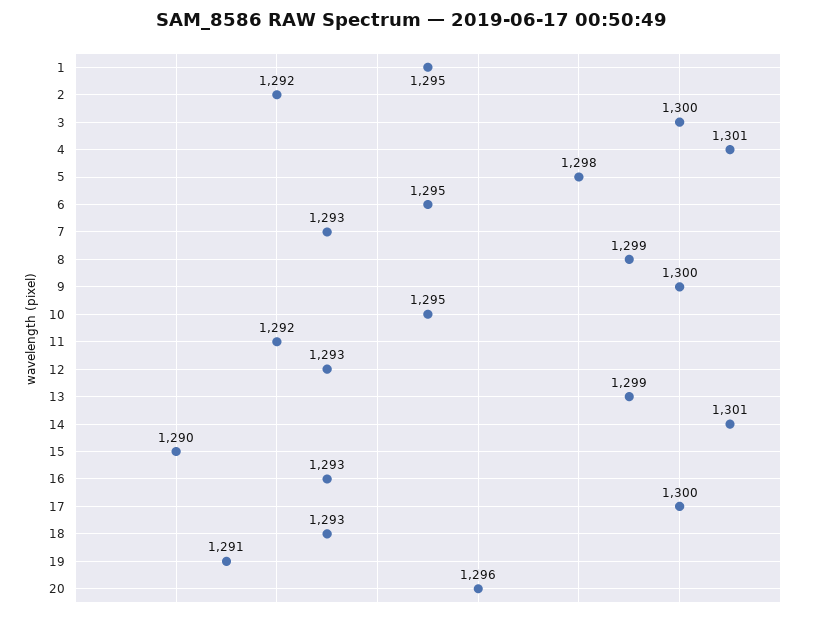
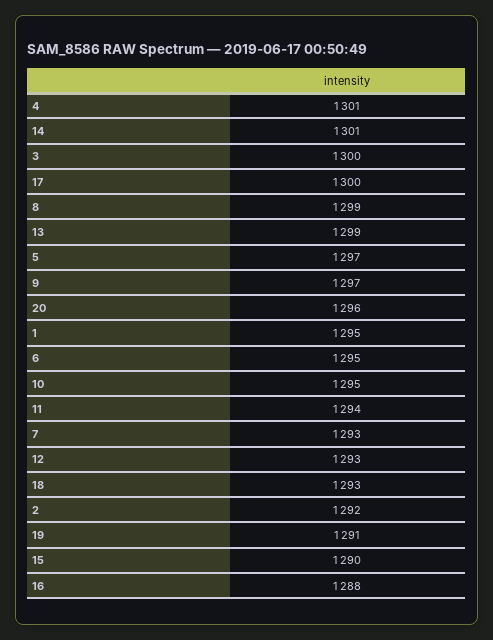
  {
    "1": 1295,
    "2": 1292,
    "3": 1300,
    "4": 1301,
-   "5": 1298,
+   "5": 1297,
    "6": 1295,
    "7": 1293,
    "8": 1299,
-   "9": 1300,
+   "9": 1297,
    "10": 1295,
-   "11": 1292,
+   "11": 1294,
    "12": 1293,
    "13": 1299,
    "14": 1301,
    "15": 1290,
-   "16": 1293,
+   "16": 1288,
    "17": 1300,
    "18": 1293,
    "19": 1291,
    "20": 1296
  }

